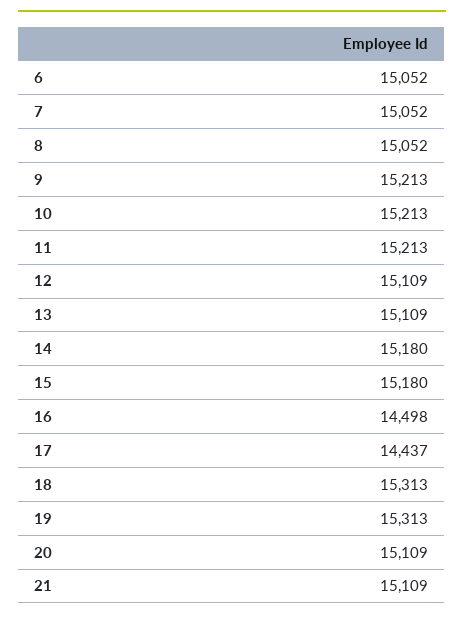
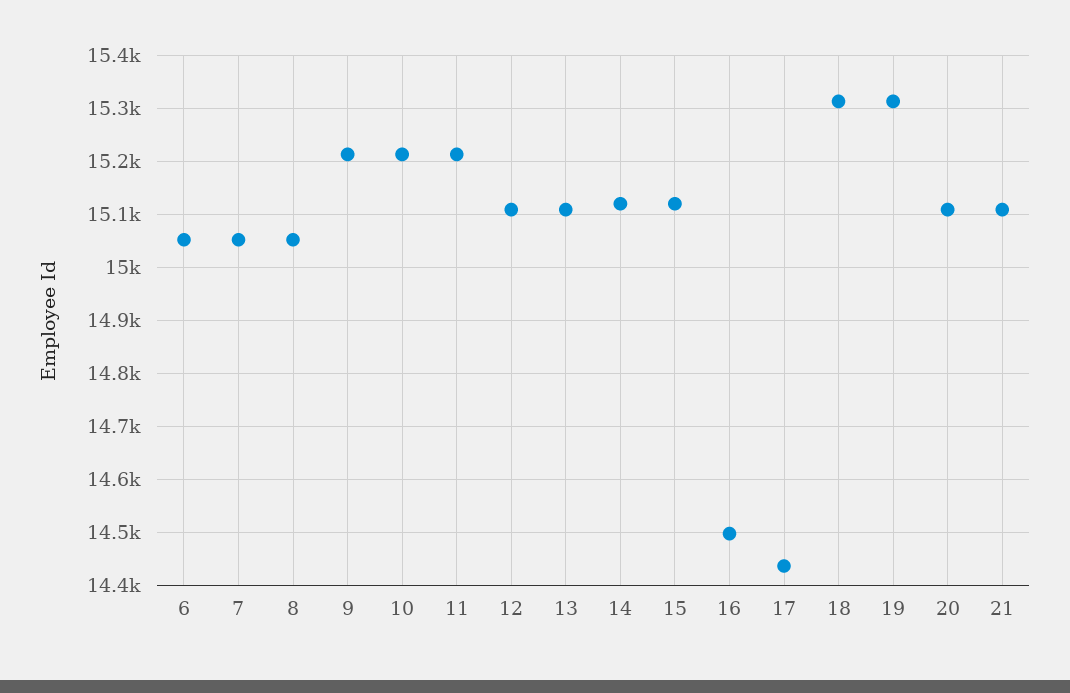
  {
    "6": 15052,
    "7": 15052,
    "8": 15052,
    "9": 15213,
    "10": 15213,
    "11": 15213,
    "12": 15109,
    "13": 15109,
-   "14": 15180,
+   "14": 15120,
-   "15": 15180,
+   "15": 15120,
    "16": 14498,
    "17": 14437,
    "18": 15313,
    "19": 15313,
    "20": 15109,
    "21": 15109
  }

